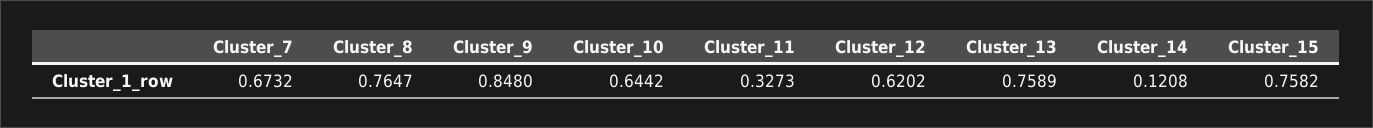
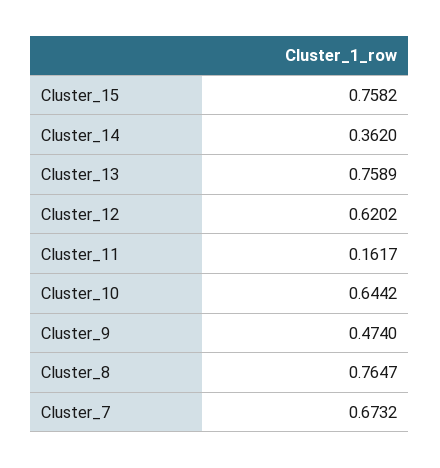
  {
    "Cluster_7": 0.6732,
    "Cluster_8": 0.7647,
-   "Cluster_9": 0.848,
+   "Cluster_9": 0.474,
    "Cluster_10": 0.6442,
-   "Cluster_11": 0.3273,
+   "Cluster_11": 0.1617,
    "Cluster_12": 0.6202,
    "Cluster_13": 0.7589,
-   "Cluster_14": 0.1208,
+   "Cluster_14": 0.362,
    "Cluster_15": 0.7582
  }

